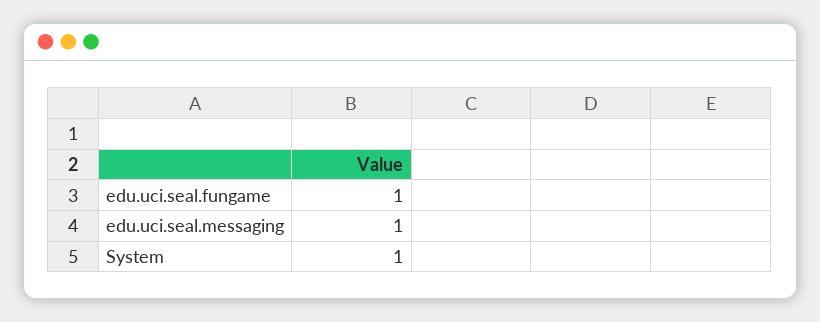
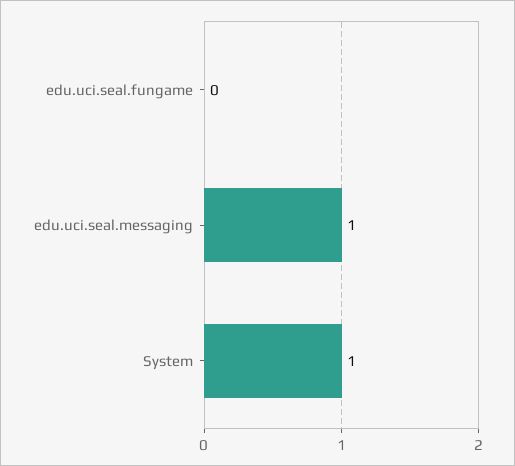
  {
-   "edu.uci.seal.fungame": 1,
+   "edu.uci.seal.fungame": 0,
    "edu.uci.seal.messaging": 1,
    "System": 1
  }

